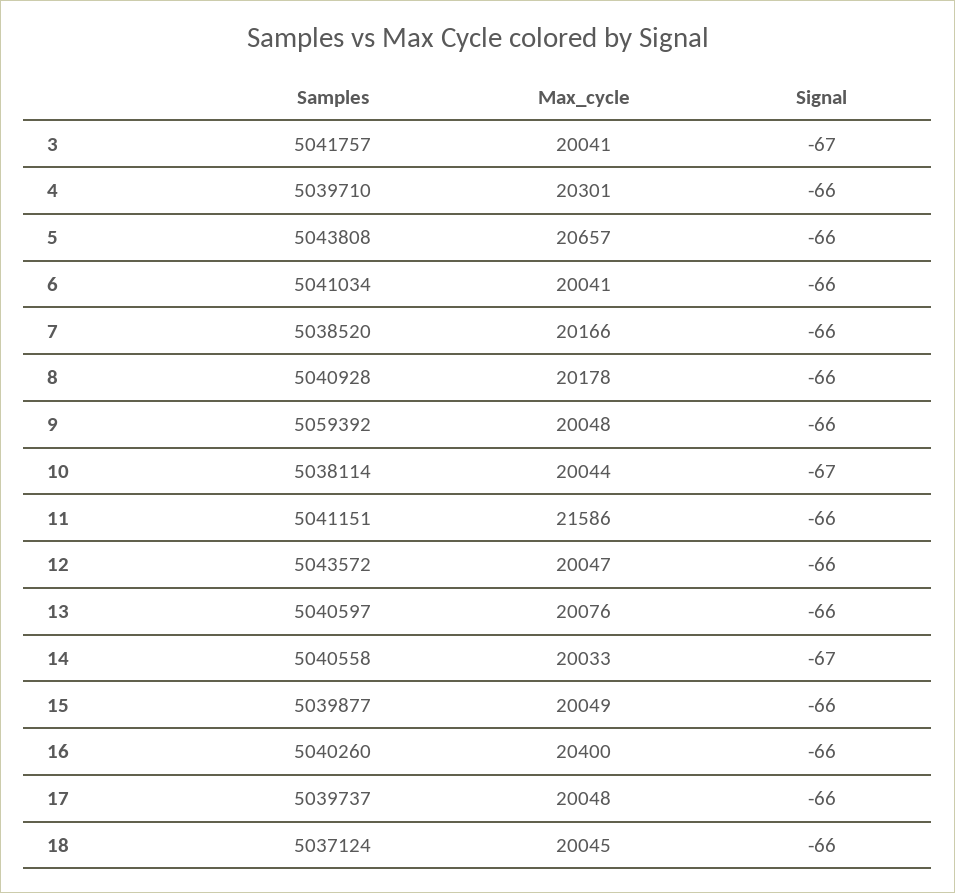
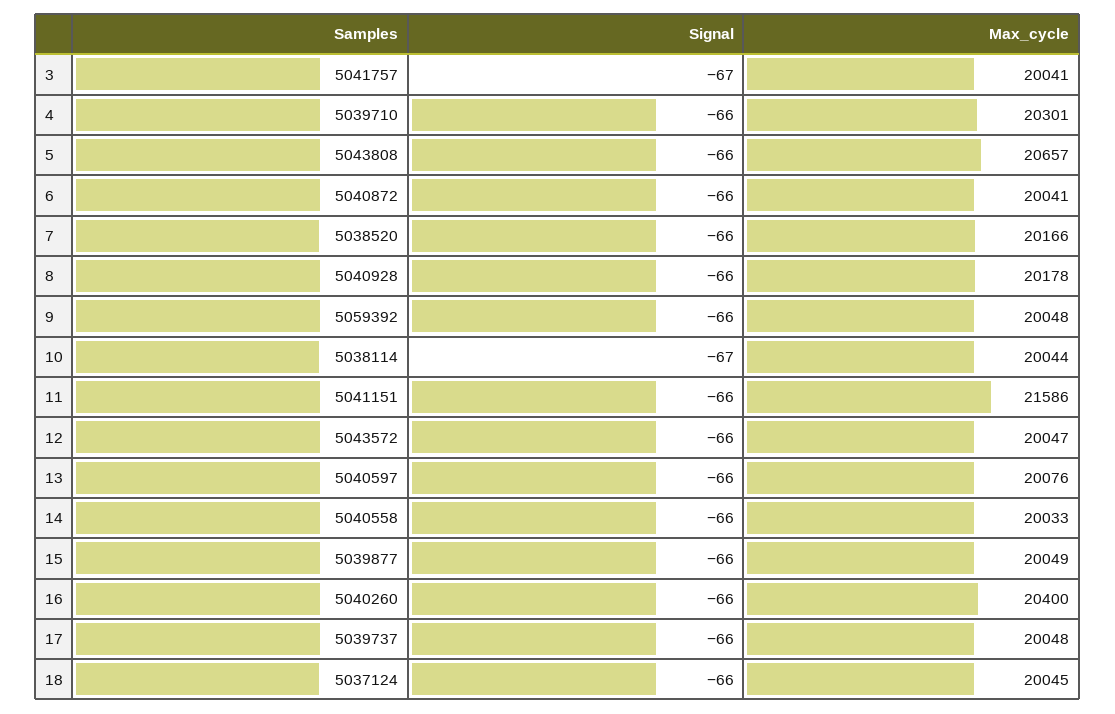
  {
    "Samples": {
      "3": 5041757,
      "4": 5039710,
      "5": 5043808,
-     "6": 5041034,
+     "6": 5040872,
      "7": 5038520,
      "8": 5040928,
      "9": 5059392,
      "10": 5038114,
      "11": 5041151,
      "12": 5043572,
      "13": 5040597,
      "14": 5040558,
      "15": 5039877,
      "16": 5040260,
      "17": 5039737,
      "18": 5037124
    },
    "Max_cycle": {
      "3": 20041,
      "4": 20301,
      "5": 20657,
      "6": 20041,
      "7": 20166,
      "8": 20178,
      "9": 20048,
      "10": 20044,
      "11": 21586,
      "12": 20047,
      "13": 20076,
      "14": 20033,
      "15": 20049,
      "16": 20400,
      "17": 20048,
      "18": 20045
    },
    "Signal": {
      "3": -67,
      "4": -66,
      "5": -66,
      "6": -66,
      "7": -66,
      "8": -66,
      "9": -66,
      "10": -67,
      "11": -66,
      "12": -66,
      "13": -66,
-     "14": -67,
+     "14": -66,
      "15": -66,
      "16": -66,
      "17": -66,
      "18": -66
    }
  }

